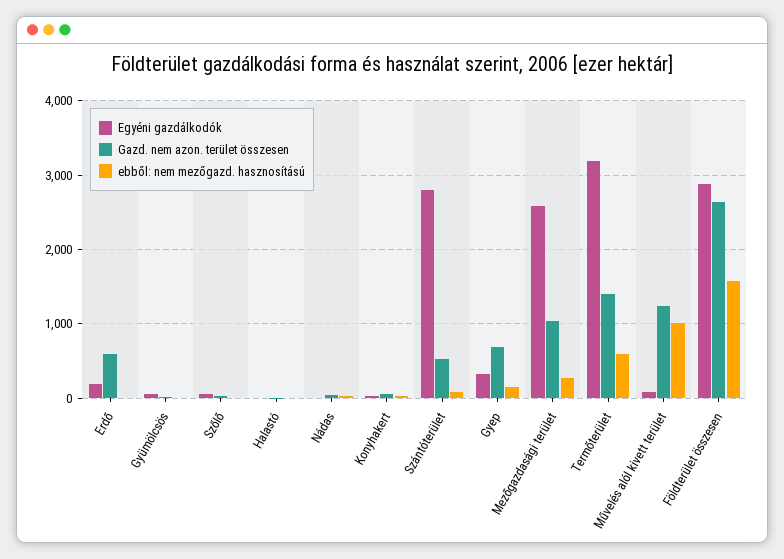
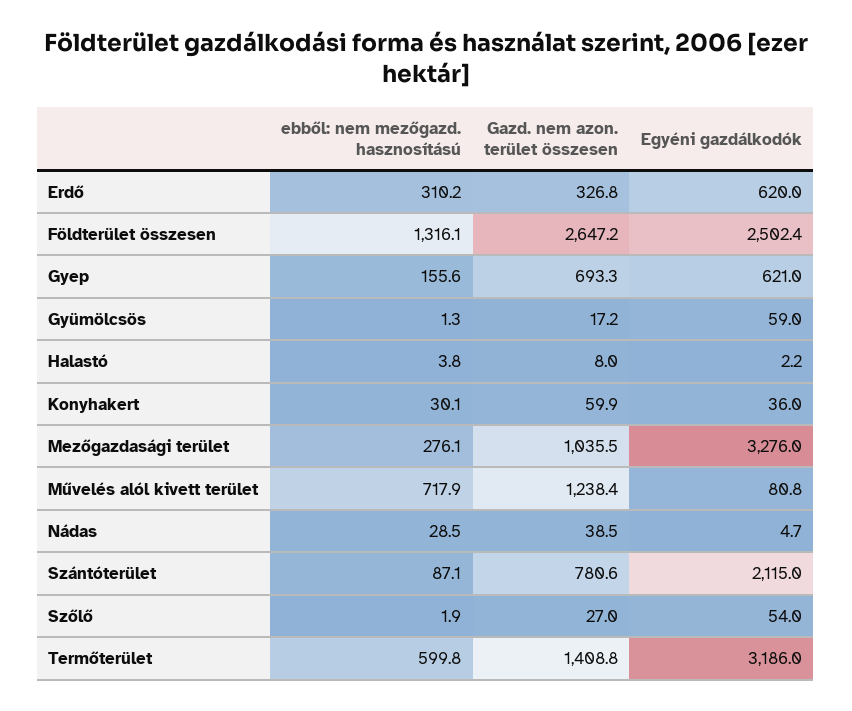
  {
    "Egyéni gazdálkodók": {
-     "Erdő": 200,
+     "Erdő": 620,
      "Gyümölcsös": 59,
      "Szőlő": 54,
      "Halastó": 2.2,
      "Nádas": 4.7,
      "Konyhakert": 36,
-     "Szántóterület": 2800,
+     "Szántóterület": 2115,
-     "Gyep": 300,
+     "Gyep": 621,
-     "Mezőgazdasági terület": 2600,
+     "Mezőgazdasági terület": 3276,
      "Termőterület": 3186,
      "Művelés alól kivett terület": 80.8,
-     "Földterület összesen": 2900
+     "Földterület összesen": 2502.4
    },
    "Gazd. nem azon. terület összesen": {
-     "Erdő": 600,
+     "Erdő": 326.8,
      "Gyümölcsös": 17.2,
      "Szőlő": 27,
      "Halastó": 8,
      "Nádas": 38.5,
      "Konyhakert": 59.9,
-     "Szántóterület": 500,
+     "Szántóterület": 780.6,
      "Gyep": 693.3,
      "Mezőgazdasági terület": 1035.5,
      "Termőterület": 1408.8,
      "Művelés alól kivett terület": 1238.4,
      "Földterület összesen": 2647.2
    },
    "ebből: nem mezőgazd. hasznosítású": {
-     "Erdő": 0,
+     "Erdő": 310.2,
      "Gyümölcsös": 1.3,
      "Szőlő": 1.9,
      "Halastó": 3.8,
      "Nádas": 28.5,
      "Konyhakert": 30.1,
      "Szántóterület": 87.1,
      "Gyep": 155.6,
      "Mezőgazdasági terület": 276.1,
      "Termőterület": 599.8,
-     "Művelés alól kivett terület": 1000,
+     "Művelés alól kivett terület": 717.9,
-     "Földterület összesen": 1600
+     "Földterület összesen": 1316.1
    }
  }

